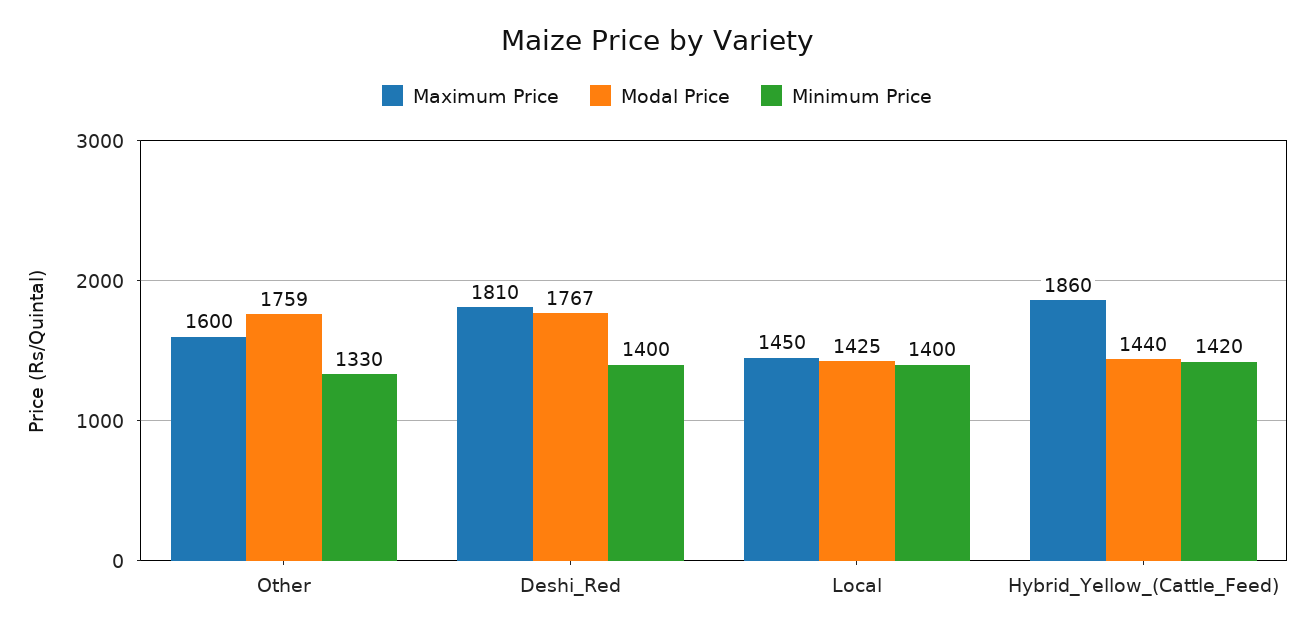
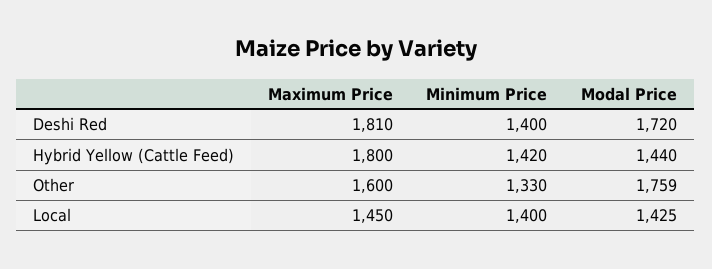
  {
    "Maximum Price": {
      "Other": 1600,
      "Deshi_Red": 1810,
      "Local": 1450,
-     "Hybrid_Yellow_(Cattle_Feed)": 1860
+     "Hybrid_Yellow_(Cattle_Feed)": 1800
    },
    "Modal Price": {
      "Other": 1759,
-     "Deshi_Red": 1767,
+     "Deshi_Red": 1720,
      "Local": 1425,
      "Hybrid_Yellow_(Cattle_Feed)": 1440
    },
    "Minimum Price": {
      "Other": 1330,
      "Deshi_Red": 1400,
      "Local": 1400,
      "Hybrid_Yellow_(Cattle_Feed)": 1420
    }
  }

